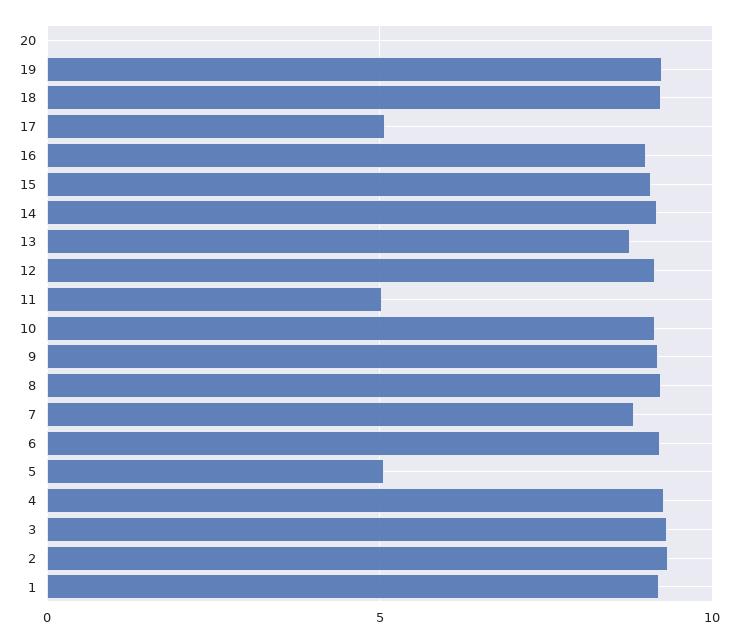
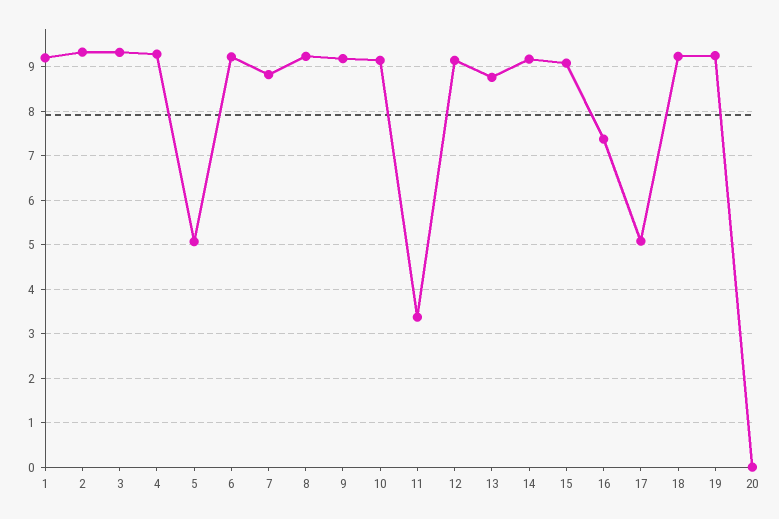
  {
    "20": 0,
    "19": 9.2,
    "18": 9.2,
    "17": 5,
-   "16": 9,
+   "16": 7.4,
    "15": 9,
    "14": 9.2,
    "13": 8.8,
    "12": 9.2,
-   "11": 5,
+   "11": 3.4,
    "10": 9.2,
    "9": 9.2,
    "8": 9.2,
    "7": 8.8,
    "6": 9.2,
    "5": 5,
    "4": 9.2,
    "3": 9.4,
    "2": 9.4,
    "1": 9.2
  }

